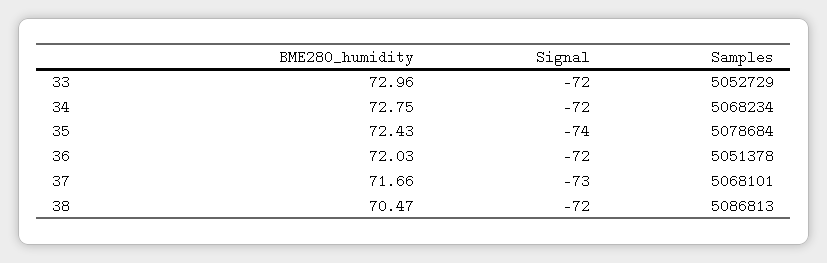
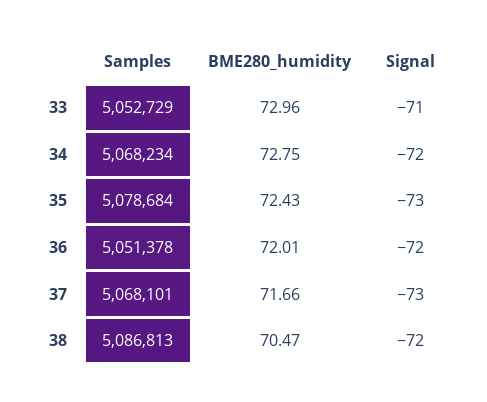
  {
    "BME280_humidity": {
      "33": 72.96,
      "34": 72.75,
      "35": 72.43,
-     "36": 72.03,
+     "36": 72.01,
      "37": 71.66,
      "38": 70.47
    },
    "Signal": {
-     "33": -72,
+     "33": -71,
      "34": -72,
-     "35": -74,
+     "35": -73,
      "36": -72,
      "37": -73,
      "38": -72
    },
    "Samples": {
      "33": 5052729,
      "34": 5068234,
      "35": 5078684,
      "36": 5051378,
      "37": 5068101,
      "38": 5086813
    }
  }

